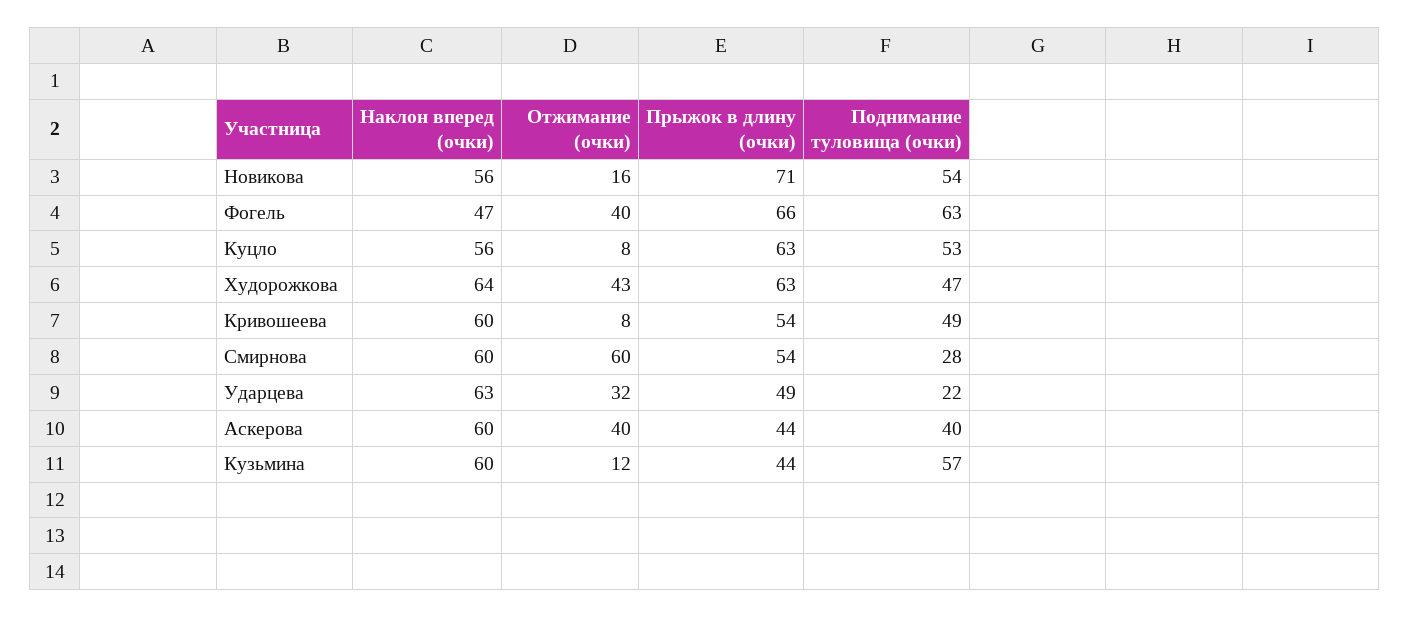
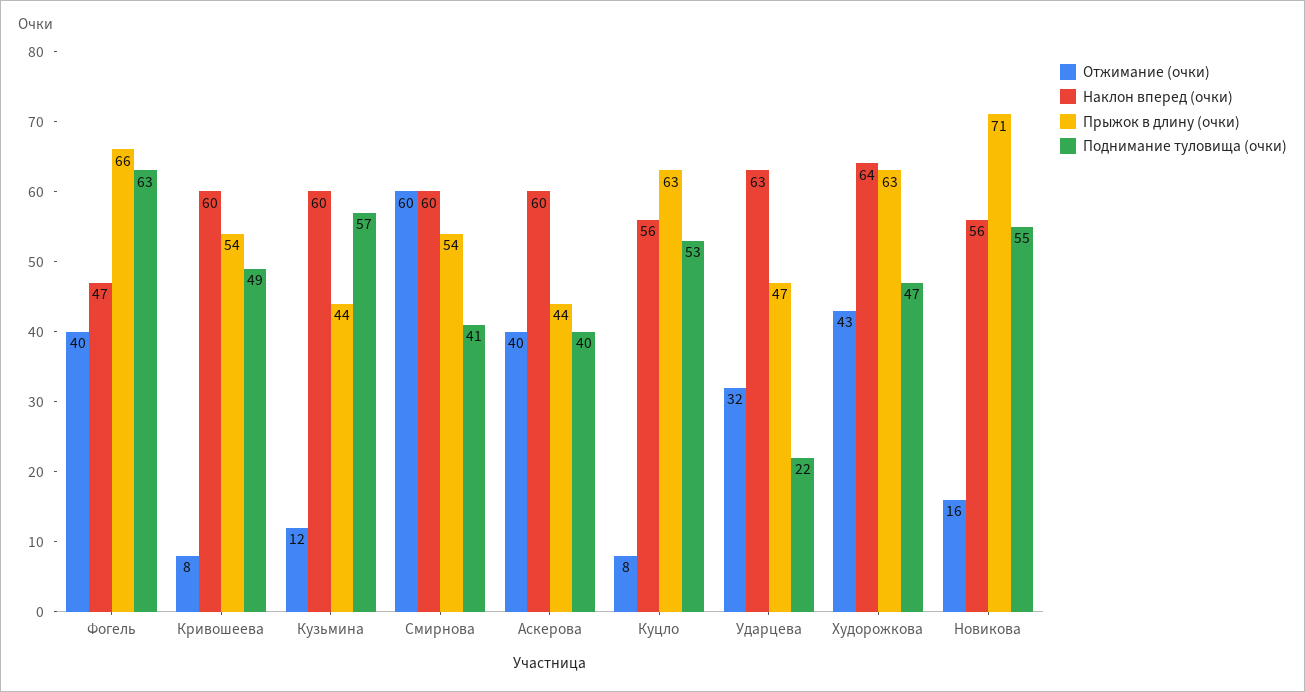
  {
    "Наклон вперед (очки)": {
      "Новикова": 56,
      "Фогель": 47,
      "Куцло": 56,
      "Худорожкова": 64,
      "Кривошеева": 60,
      "Смирнова": 60,
      "Ударцева": 63,
      "Аскерова": 60,
      "Кузьмина": 60
    },
    "Отжимание (очки)": {
      "Новикова": 16,
      "Фогель": 40,
      "Куцло": 8,
      "Худорожкова": 43,
      "Кривошеева": 8,
      "Смирнова": 60,
      "Ударцева": 32,
      "Аскерова": 40,
      "Кузьмина": 12
    },
    "Прыжок в длину (очки)": {
      "Новикова": 71,
      "Фогель": 66,
      "Куцло": 63,
      "Худорожкова": 63,
      "Кривошеева": 54,
      "Смирнова": 54,
-     "Ударцева": 49,
+     "Ударцева": 47,
      "Аскерова": 44,
      "Кузьмина": 44
    },
    "Поднимание туловища (очки)": {
-     "Новикова": 54,
+     "Новикова": 55,
      "Фогель": 63,
      "Куцло": 53,
      "Худорожкова": 47,
      "Кривошеева": 49,
-     "Смирнова": 28,
+     "Смирнова": 41,
      "Ударцева": 22,
      "Аскерова": 40,
      "Кузьмина": 57
    }
  }

